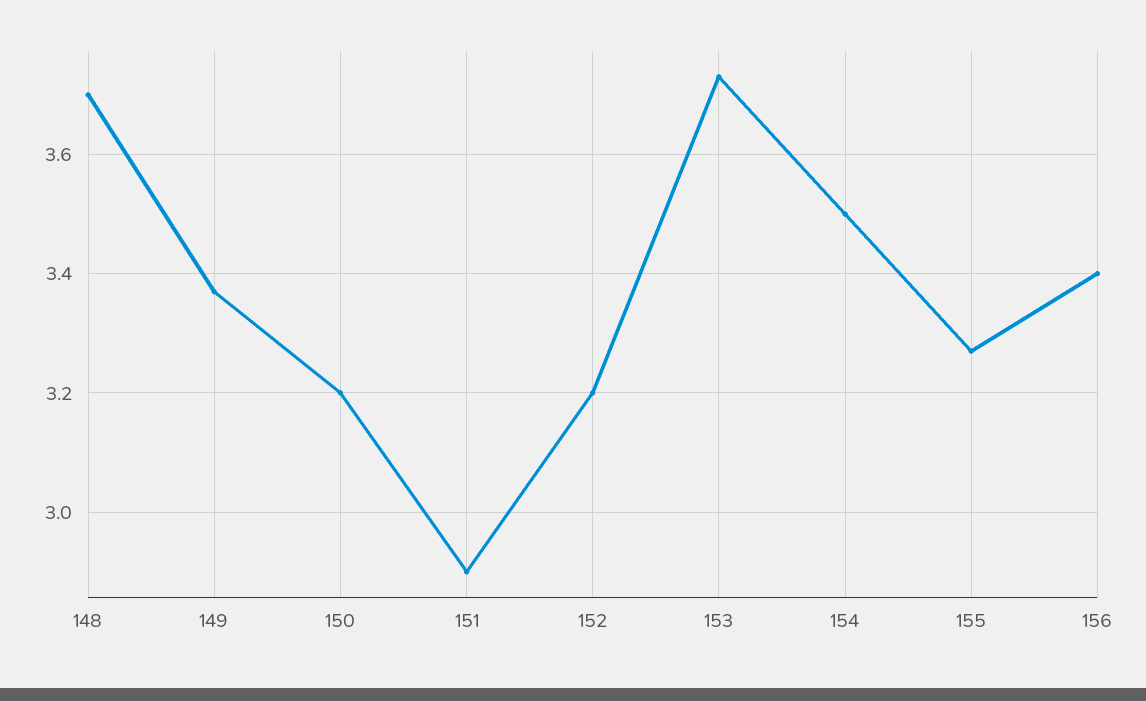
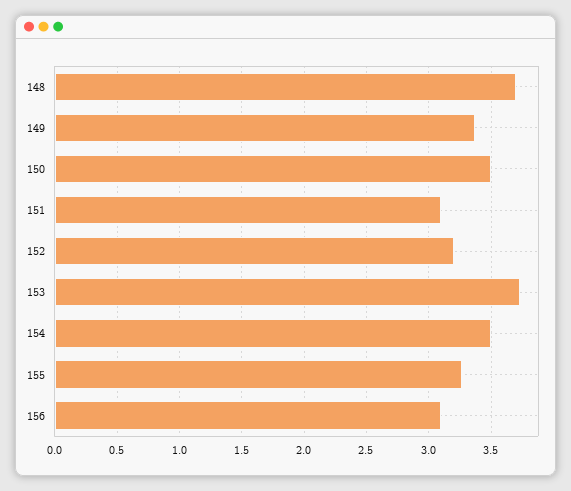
  {
    "148": 3.7,
    "149": 3.35,
-   "150": 3.2,
+   "150": 3.5,
-   "151": 2.9,
+   "151": 3.1,
    "152": 3.2,
    "153": 3.75,
    "154": 3.5,
    "155": 3.25,
-   "156": 3.4
+   "156": 3.1
  }

